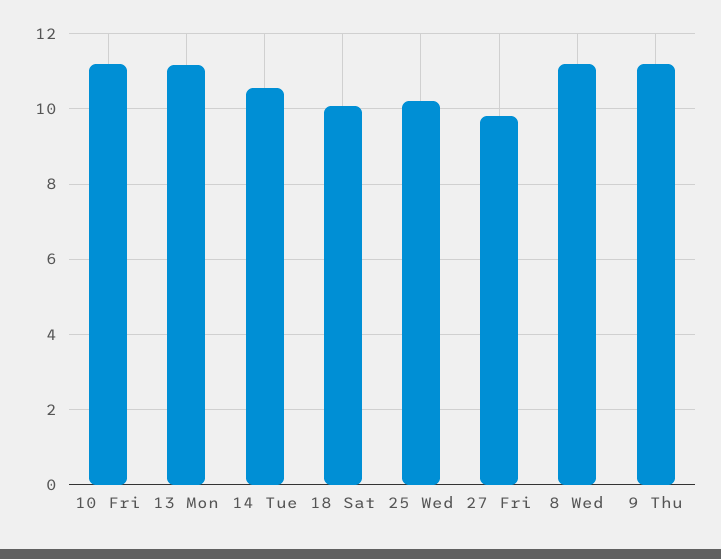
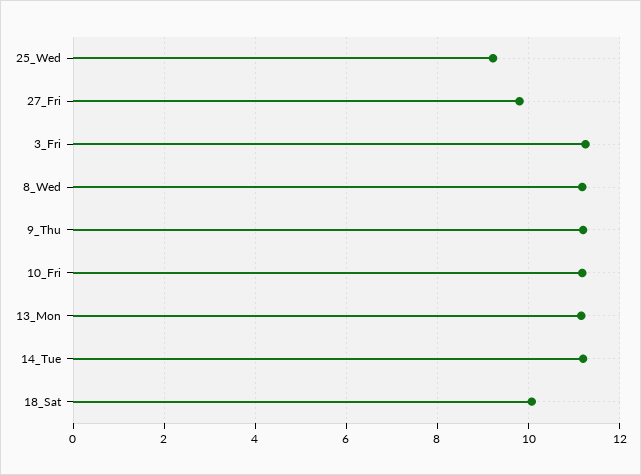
  {
    "10 Fri": 11.2,
    "13 Mon": 11.2,
-   "14 Tue": 10.6,
+   "14 Tue": 11.2,
    "18 Sat": 10,
-   "25 Wed": 10.2,
+   "25 Wed": 9.2,
    "27 Fri": 9.8,
    "8 Wed": 11.2,
-   "9 Thu": 11.2
+   "9 Thu": 11.2,
+   "3_Fri": 11.2
  }

